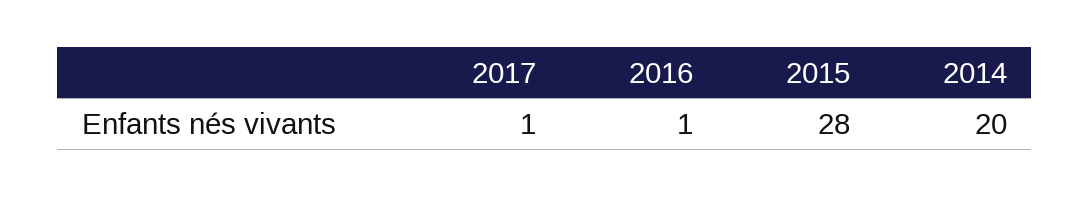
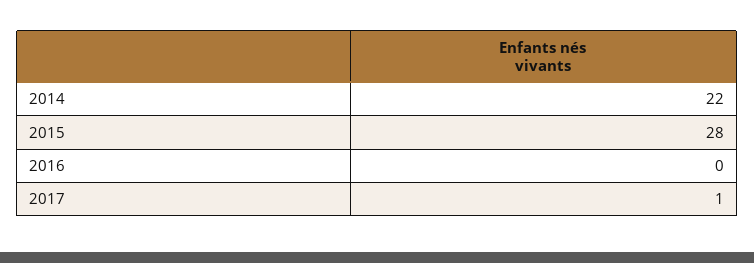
  {
    "2017": 1,
-   "2016": 1,
+   "2016": 0,
    "2015": 28,
-   "2014": 20
+   "2014": 22
  }

